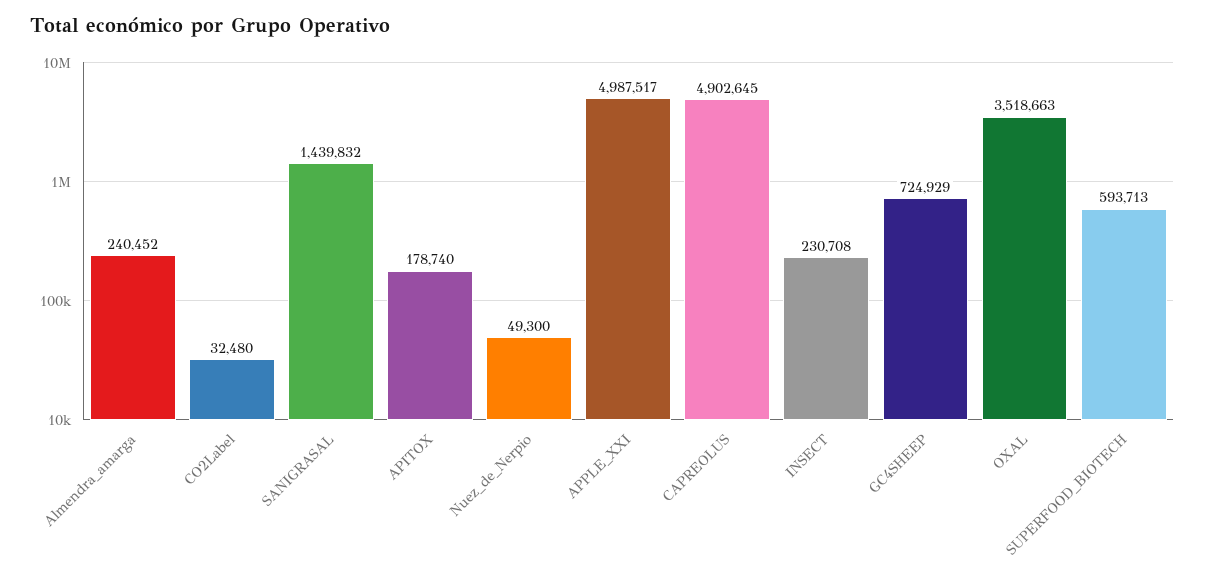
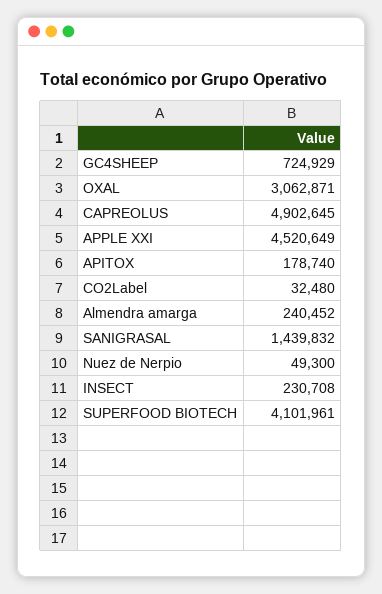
  {
    "Almendra_amarga": 240452,
    "CO2Label": 32480,
    "SANIGRASAL": 1439832,
    "APITOX": 178740,
    "Nuez_de_Nerpio": 49300,
-   "APPLE_XXI": 4987517,
+   "APPLE_XXI": 4520649,
    "CAPREOLUS": 4902645,
    "INSECT": 230708,
    "GC4SHEEP": 724929,
-   "OXAL": 3518663,
+   "OXAL": 3062871,
-   "SUPERFOOD_BIOTECH": 593713
+   "SUPERFOOD_BIOTECH": 4101961
  }

